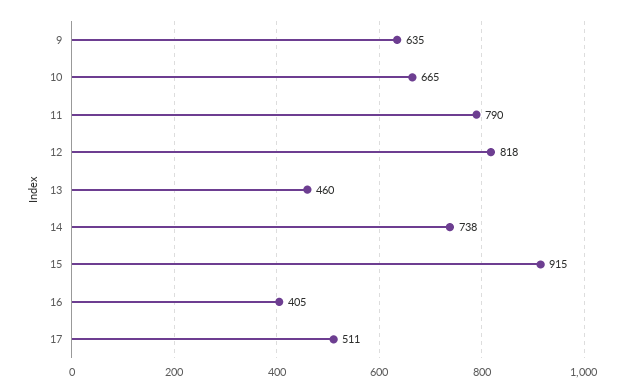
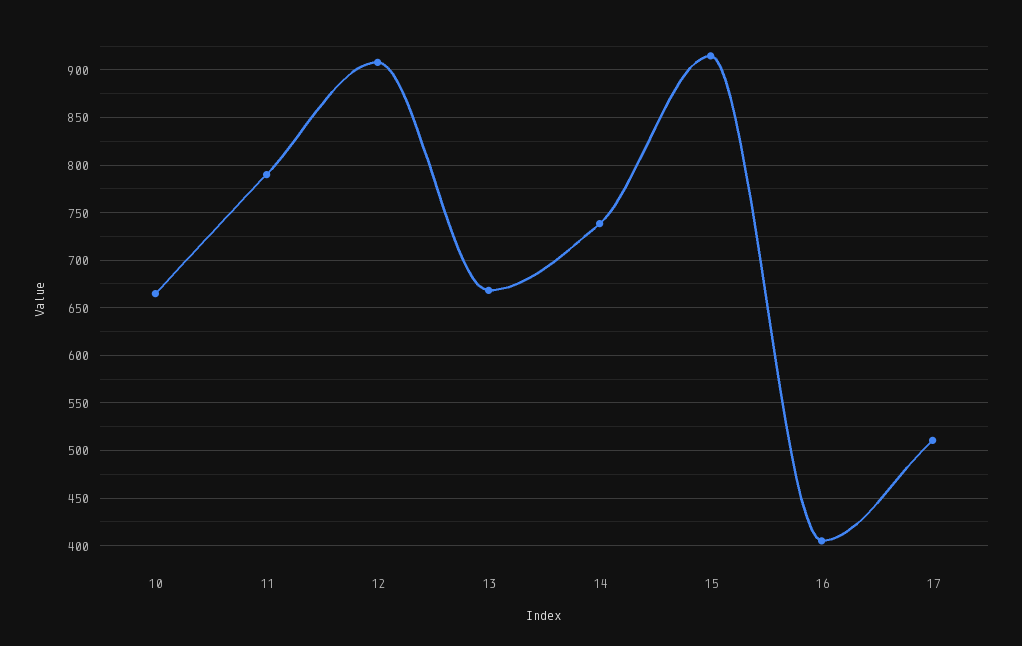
  {
-   "9": 635,
    "10": 665,
    "11": 790,
-   "12": 818,
+   "12": 910,
-   "13": 460,
+   "13": 670,
    "14": 738,
    "15": 915,
    "16": 405,
    "17": 511
  }

